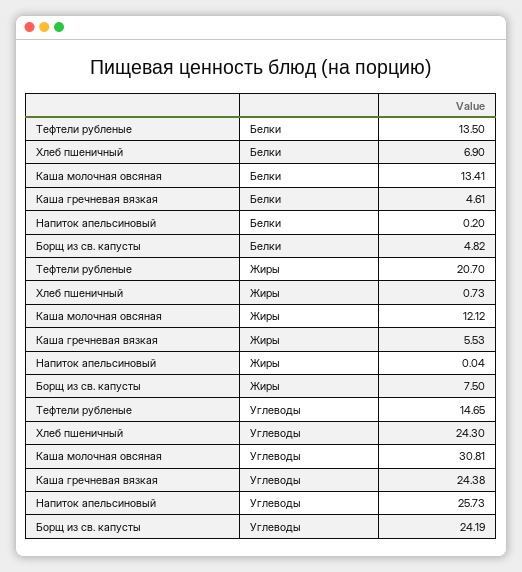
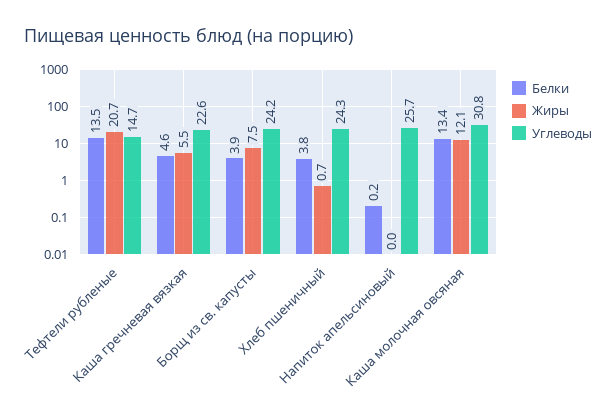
  {
    "Белки": {
      "Тефтели рубленые": 13.5,
-     "Хлеб пшеничный": 6.9,
+     "Хлеб пшеничный": 3.8,
      "Каша молочная овсяная": 13.41,
      "Каша гречневая вязкая": 4.61,
      "Напиток апельсиновый": 0.2,
-     "Борщ из св. капусты": 4.82
+     "Борщ из св. капусты": 3.9
    },
    "Жиры": {
      "Тефтели рубленые": 20.7,
      "Хлеб пшеничный": 0.73,
      "Каша молочная овсяная": 12.12,
      "Каша гречневая вязкая": 5.53,
      "Напиток апельсиновый": 0.04,
      "Борщ из св. капусты": 7.5
    },
    "Углеводы": {
      "Тефтели рубленые": 14.65,
      "Хлеб пшеничный": 24.3,
      "Каша молочная овсяная": 30.81,
-     "Каша гречневая вязкая": 24.38,
+     "Каша гречневая вязкая": 22.6,
      "Напиток апельсиновый": 25.73,
      "Борщ из св. капусты": 24.19
    }
  }

